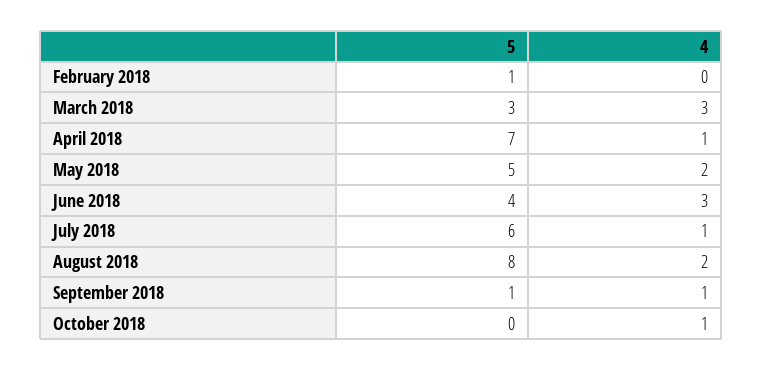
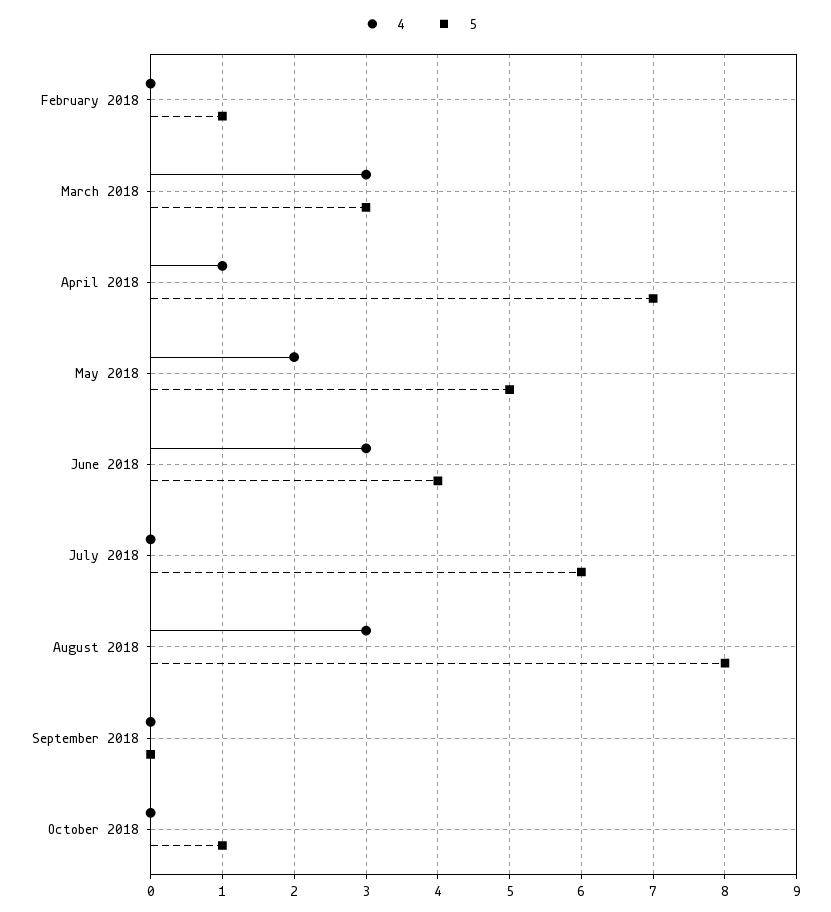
  {
    "5": {
      "February 2018": 1,
      "March 2018": 3,
      "April 2018": 7,
      "May 2018": 5,
      "June 2018": 4,
      "July 2018": 6,
      "August 2018": 8,
-     "September 2018": 1,
+     "September 2018": 0,
-     "October 2018": 0
+     "October 2018": 1
    },
    "4": {
      "February 2018": 0,
      "March 2018": 3,
      "April 2018": 1,
      "May 2018": 2,
      "June 2018": 3,
-     "July 2018": 1,
+     "July 2018": 0,
-     "August 2018": 2,
+     "August 2018": 3,
-     "September 2018": 1,
+     "September 2018": 0,
-     "October 2018": 1
+     "October 2018": 0
    }
  }

